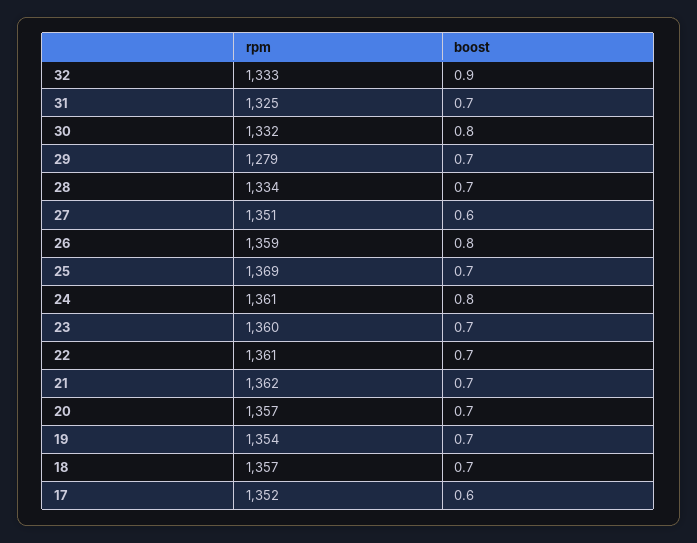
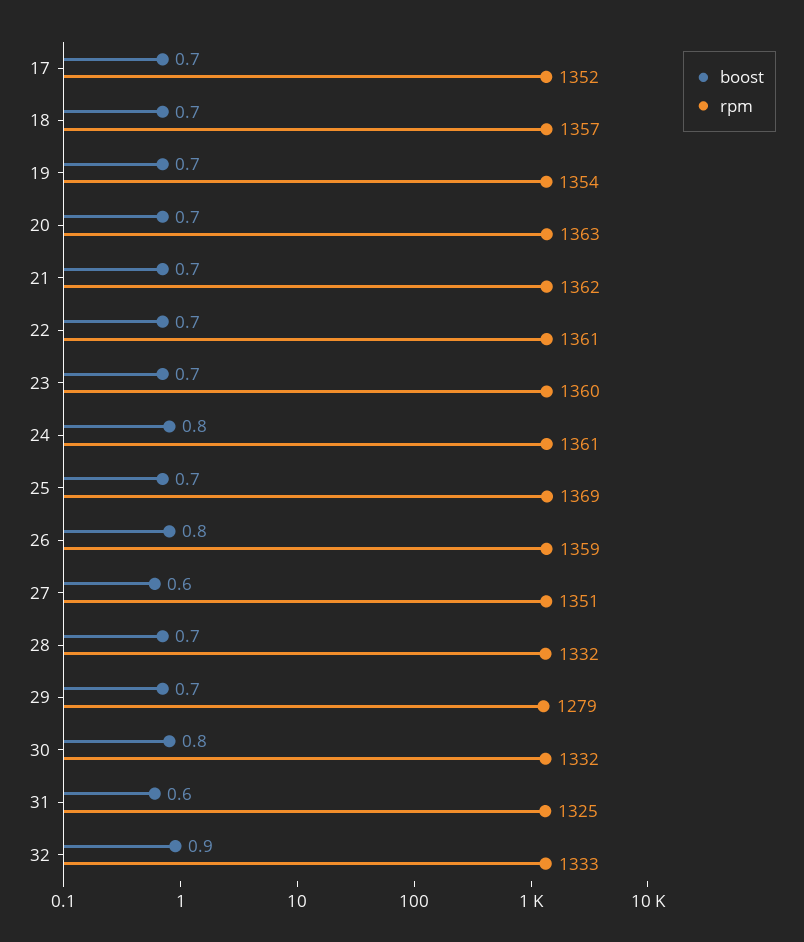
  {
    "rpm": {
      "32": 1333,
      "31": 1325,
      "30": 1332,
      "29": 1279,
-     "28": 1334,
+     "28": 1332,
      "27": 1351,
      "26": 1359,
      "25": 1369,
      "24": 1361,
      "23": 1360,
      "22": 1361,
      "21": 1362,
-     "20": 1357,
+     "20": 1363,
      "19": 1354,
      "18": 1357,
      "17": 1352
    },
    "boost": {
      "32": 0.9,
-     "31": 0.7,
+     "31": 0.6,
      "30": 0.8,
      "29": 0.7,
      "28": 0.7,
      "27": 0.6,
      "26": 0.8,
      "25": 0.7,
      "24": 0.8,
      "23": 0.7,
      "22": 0.7,
      "21": 0.7,
      "20": 0.7,
      "19": 0.7,
      "18": 0.7,
-     "17": 0.6
+     "17": 0.7
    }
  }

